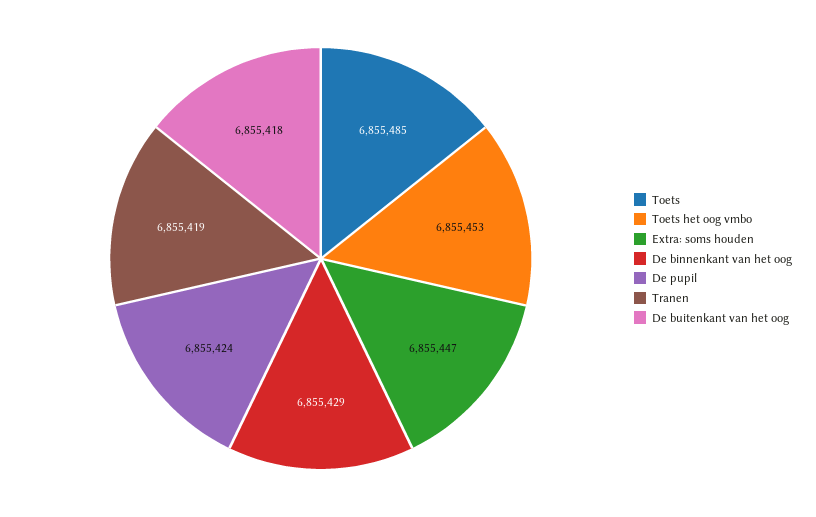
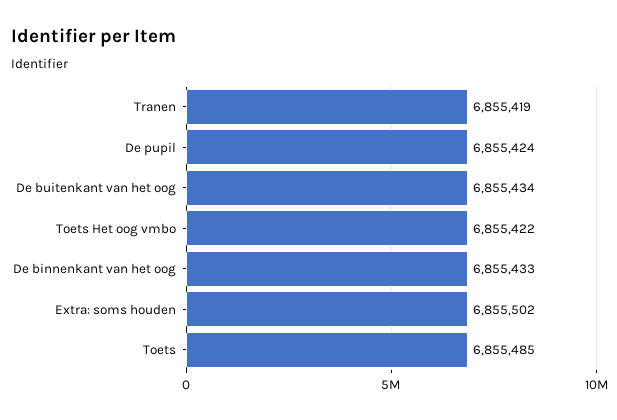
  {
    "Toets": 6855485,
-   "Toets het oog vmbo": 6855453,
+   "Toets het oog vmbo": 6855422,
-   "Extra: soms houden": 6855447,
+   "Extra: soms houden": 6855502,
-   "De binnenkant van het oog": 6855429,
+   "De binnenkant van het oog": 6855433,
    "De pupil": 6855424,
    "Tranen": 6855419,
-   "De buitenkant van het oog": 6855418
+   "De buitenkant van het oog": 6855434
  }

